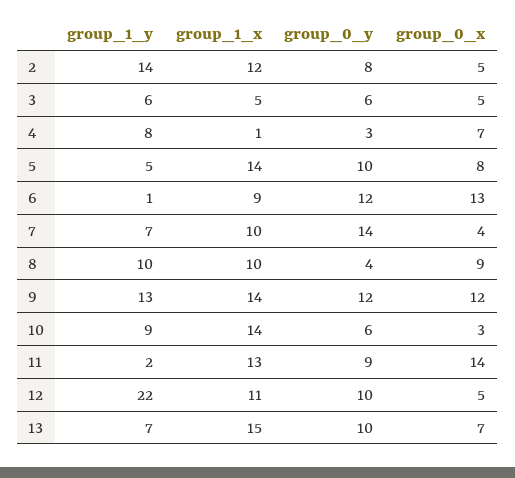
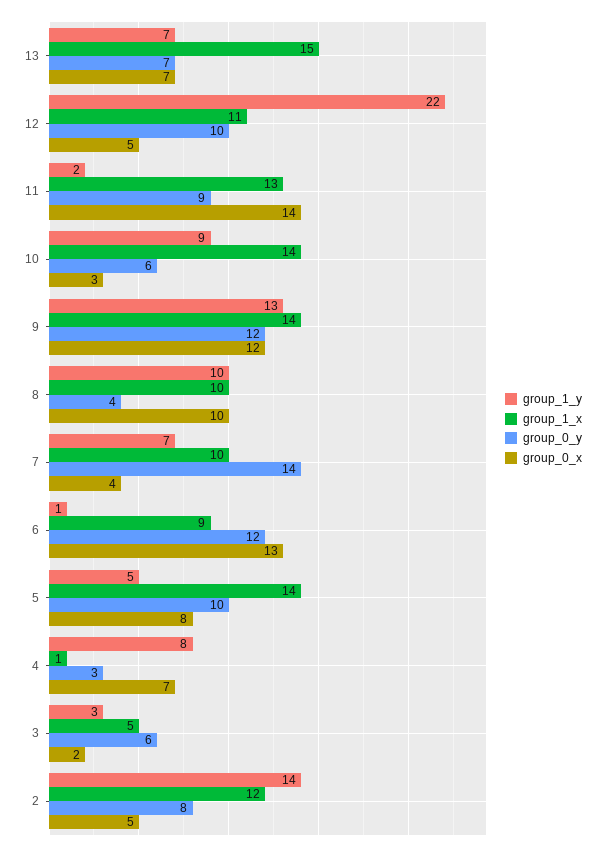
  {
    "group_1_y": {
      "2": 14,
-     "3": 6,
+     "3": 3,
      "4": 8,
      "5": 5,
      "6": 1,
      "7": 7,
      "8": 10,
      "9": 13,
      "10": 9,
      "11": 2,
      "12": 22,
      "13": 7
    },
    "group_1_x": {
      "2": 12,
      "3": 5,
      "4": 1,
      "5": 14,
      "6": 9,
      "7": 10,
      "8": 10,
      "9": 14,
      "10": 14,
      "11": 13,
      "12": 11,
      "13": 15
    },
    "group_0_y": {
      "2": 8,
      "3": 6,
      "4": 3,
      "5": 10,
      "6": 12,
      "7": 14,
      "8": 4,
      "9": 12,
      "10": 6,
      "11": 9,
      "12": 10,
-     "13": 10
+     "13": 7
    },
    "group_0_x": {
      "2": 5,
-     "3": 5,
+     "3": 2,
      "4": 7,
      "5": 8,
      "6": 13,
      "7": 4,
-     "8": 9,
+     "8": 10,
      "9": 12,
      "10": 3,
      "11": 14,
      "12": 5,
      "13": 7
    }
  }

